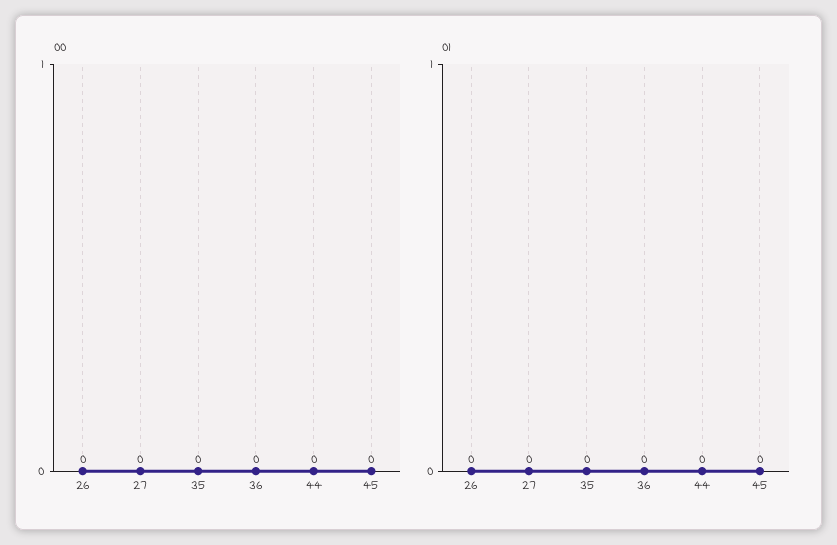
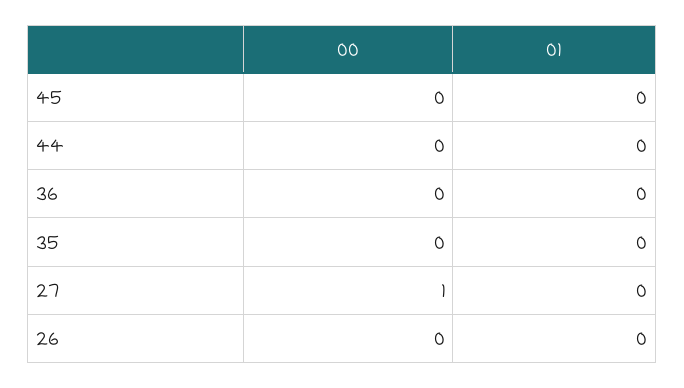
  {
    "00": {
      "26": 0,
-     "27": 0,
+     "27": 1,
      "35": 0,
      "36": 0,
      "44": 0,
      "45": 0
    },
    "01": {
      "26": 0,
      "27": 0,
      "35": 0,
      "36": 0,
      "44": 0,
      "45": 0
    }
  }

